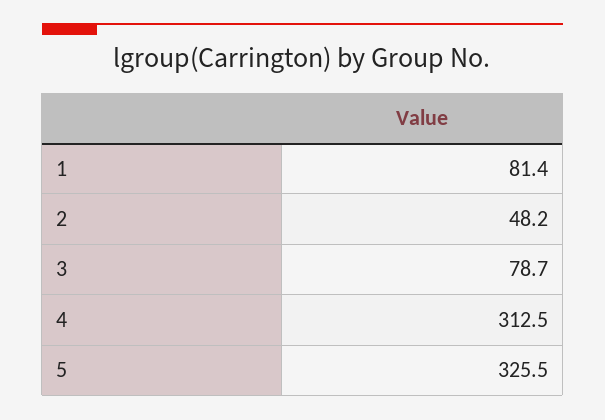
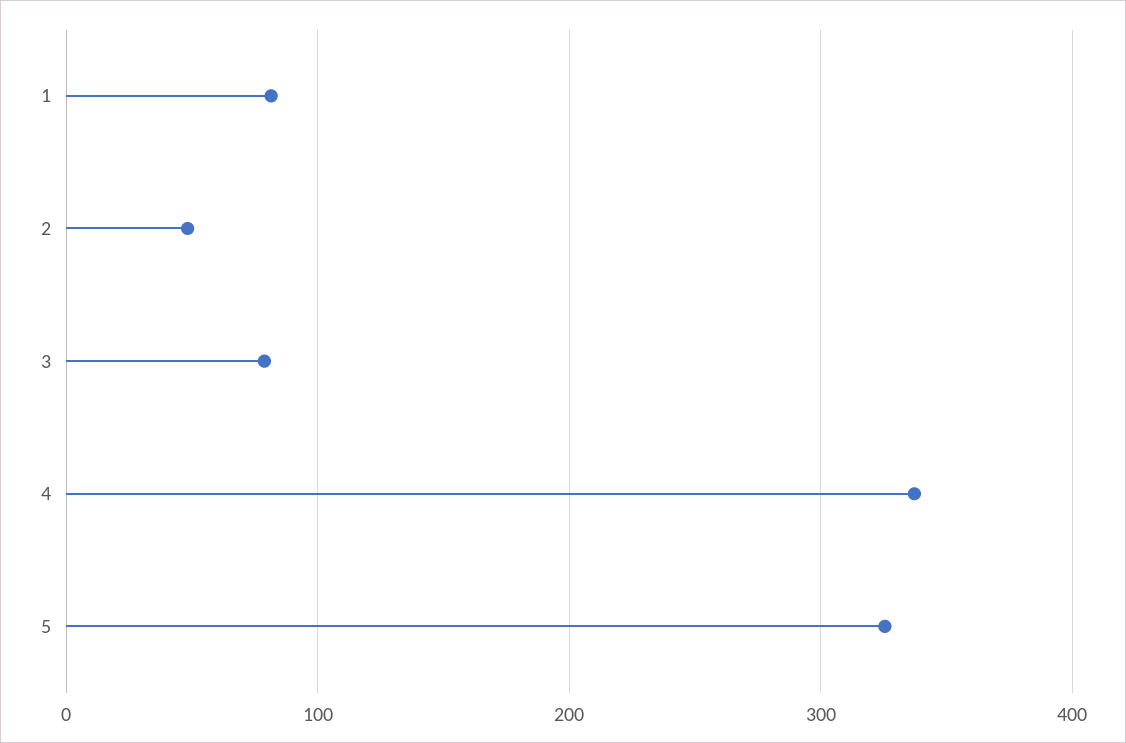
  {
    "1": 81.4,
    "2": 48.2,
    "3": 78.7,
-   "4": 312.5,
+   "4": 340,
    "5": 325.5
  }

